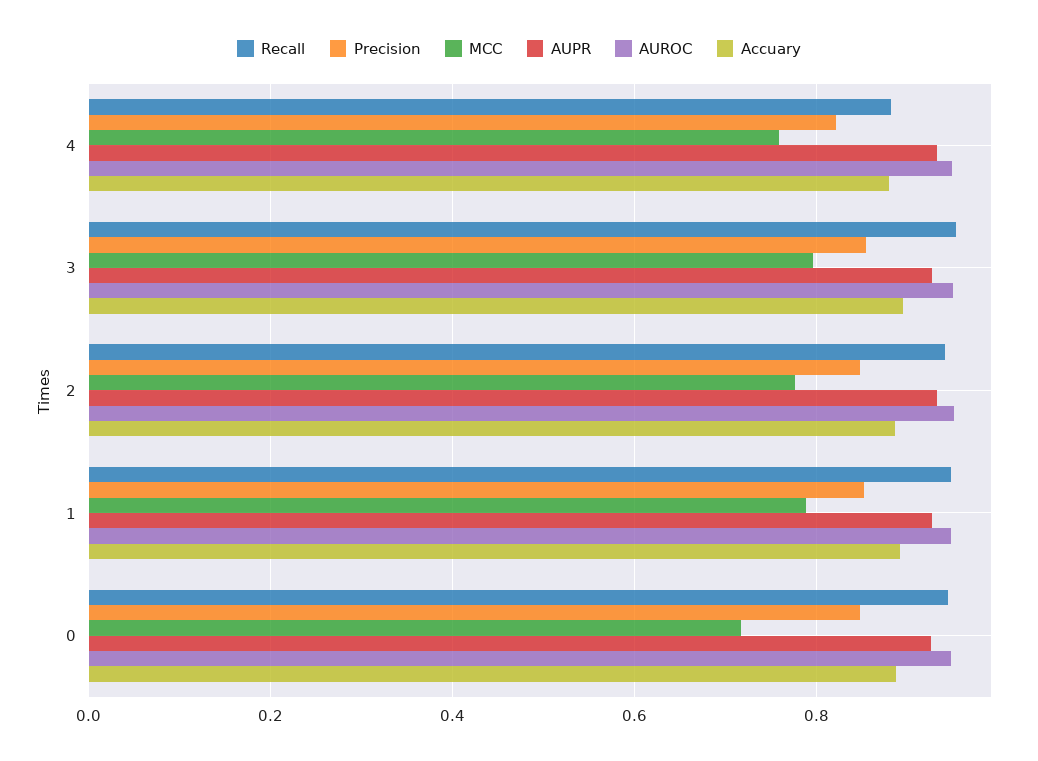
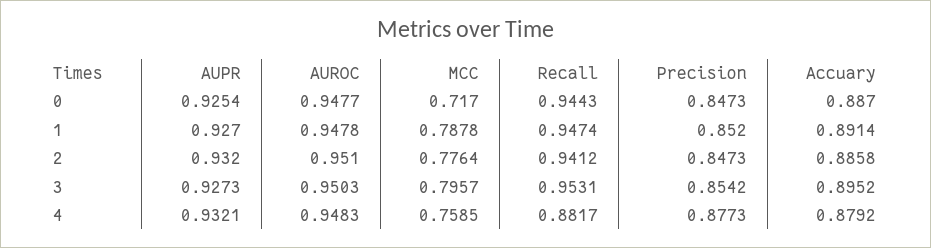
  {
    "Recall": {
      "4": 0.8817,
      "3": 0.9531,
      "2": 0.9412,
      "1": 0.9474,
      "0": 0.9443
    },
    "Precision": {
-     "4": 0.82,
+     "4": 0.8773,
      "3": 0.8542,
      "2": 0.8473,
      "1": 0.852,
      "0": 0.8473
    },
    "MCC": {
      "4": 0.7585,
      "3": 0.7957,
      "2": 0.7764,
      "1": 0.7878,
      "0": 0.717
    },
    "AUPR": {
      "4": 0.9321,
      "3": 0.9273,
      "2": 0.932,
      "1": 0.927,
      "0": 0.9254
    },
    "AUROC": {
      "4": 0.9483,
      "3": 0.9503,
      "2": 0.951,
      "1": 0.9478,
      "0": 0.9477
    },
    "Accuary": {
      "4": 0.8792,
      "3": 0.8952,
      "2": 0.8858,
      "1": 0.8914,
      "0": 0.887
    }
  }

